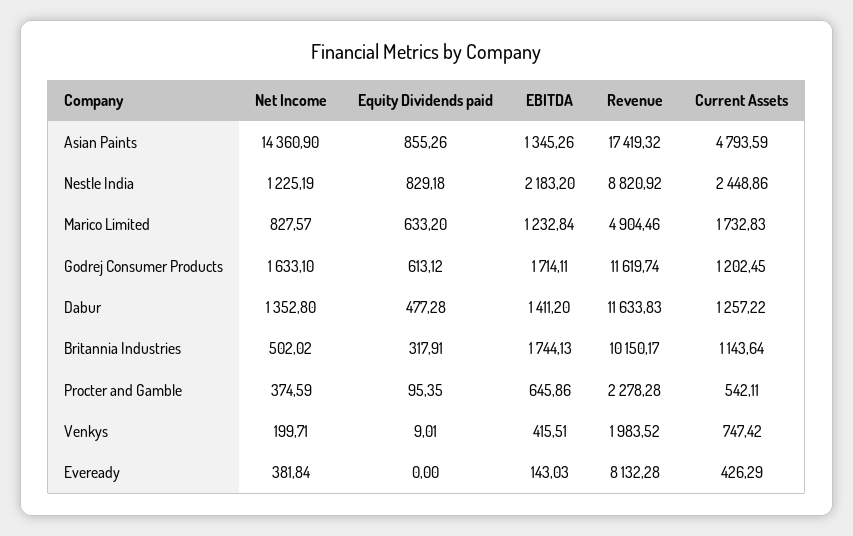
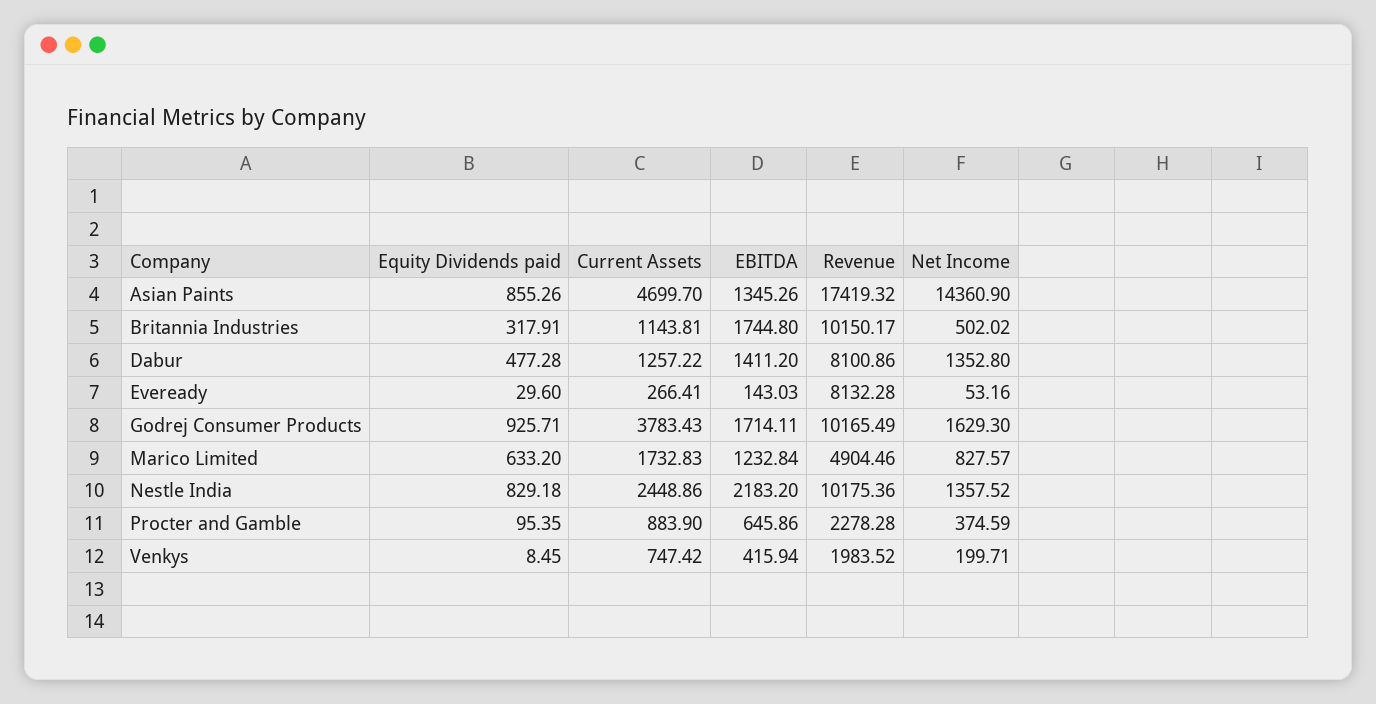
  {
    "Net Income": {
      "Asian Paints": 14360.9,
-     "Nestle India": 1225.19,
+     "Nestle India": 1357.52,
      "Marico Limited": 827.57,
-     "Godrej Consumer Products": 1633.1,
+     "Godrej Consumer Products": 1629.3,
      "Dabur": 1352.8,
      "Britannia Industries": 502.02,
      "Procter and Gamble": 374.59,
      "Venkys": 199.71,
-     "Eveready": 381.84
+     "Eveready": 53.16
    },
    "Equity Dividends paid": {
      "Asian Paints": 855.26,
      "Nestle India": 829.18,
      "Marico Limited": 633.2,
-     "Godrej Consumer Products": 613.12,
+     "Godrej Consumer Products": 925.71,
      "Dabur": 477.28,
      "Britannia Industries": 317.91,
      "Procter and Gamble": 95.35,
-     "Venkys": 9.01,
+     "Venkys": 8.45,
-     "Eveready": 0
+     "Eveready": 29.6
    },
    "EBITDA": {
      "Asian Paints": 1345.26,
      "Nestle India": 2183.2,
      "Marico Limited": 1232.84,
      "Godrej Consumer Products": 1714.11,
      "Dabur": 1411.2,
-     "Britannia Industries": 1744.13,
+     "Britannia Industries": 1744.8,
      "Procter and Gamble": 645.86,
-     "Venkys": 415.51,
+     "Venkys": 415.94,
      "Eveready": 143.03
    },
    "Revenue": {
      "Asian Paints": 17419.32,
-     "Nestle India": 8820.92,
+     "Nestle India": 10175.36,
      "Marico Limited": 4904.46,
-     "Godrej Consumer Products": 11619.74,
+     "Godrej Consumer Products": 10165.49,
-     "Dabur": 11633.83,
+     "Dabur": 8100.86,
      "Britannia Industries": 10150.17,
      "Procter and Gamble": 2278.28,
      "Venkys": 1983.52,
      "Eveready": 8132.28
    },
    "Current Assets": {
-     "Asian Paints": 4793.59,
+     "Asian Paints": 4699.7,
      "Nestle India": 2448.86,
      "Marico Limited": 1732.83,
-     "Godrej Consumer Products": 1202.45,
+     "Godrej Consumer Products": 3783.43,
      "Dabur": 1257.22,
-     "Britannia Industries": 1143.64,
+     "Britannia Industries": 1143.81,
-     "Procter and Gamble": 542.11,
+     "Procter and Gamble": 883.9,
      "Venkys": 747.42,
-     "Eveready": 426.29
+     "Eveready": 266.41
    }
  }

